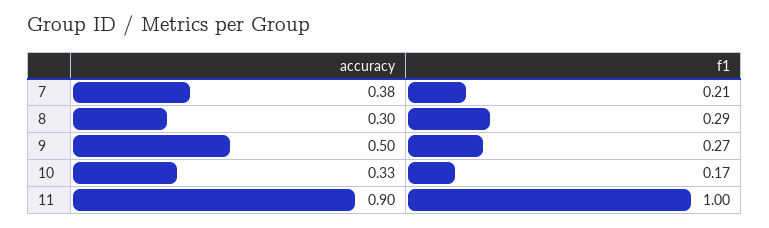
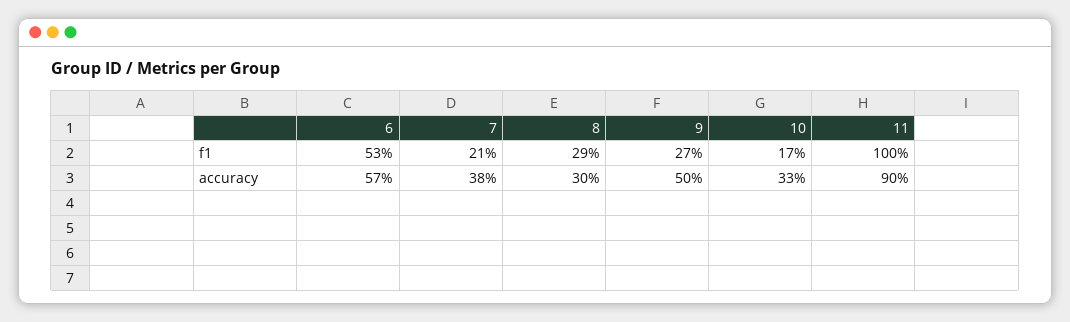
  {
    "accuracy": {
      "7": 0.38,
      "8": 0.3,
      "9": 0.5,
      "10": 0.33,
-     "11": 0.9
+     "11": 0.9,
+     "6": 0.57
    },
    "f1": {
      "7": 0.21,
      "8": 0.29,
      "9": 0.27,
      "10": 0.17,
-     "11": 1
+     "11": 1,
+     "6": 0.53
    }
  }

